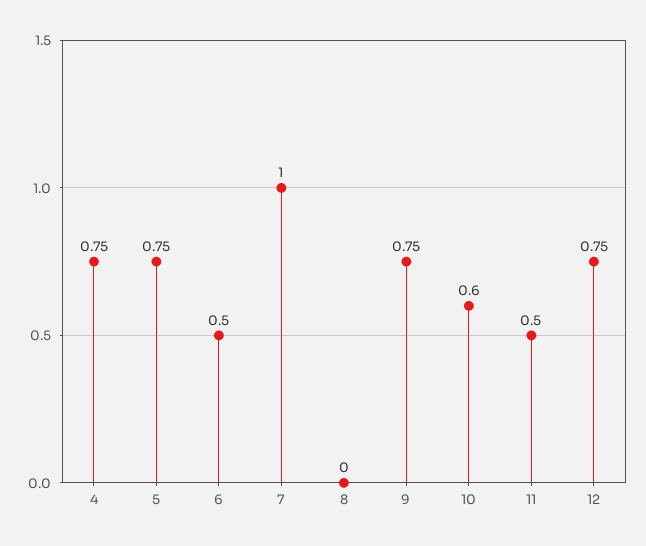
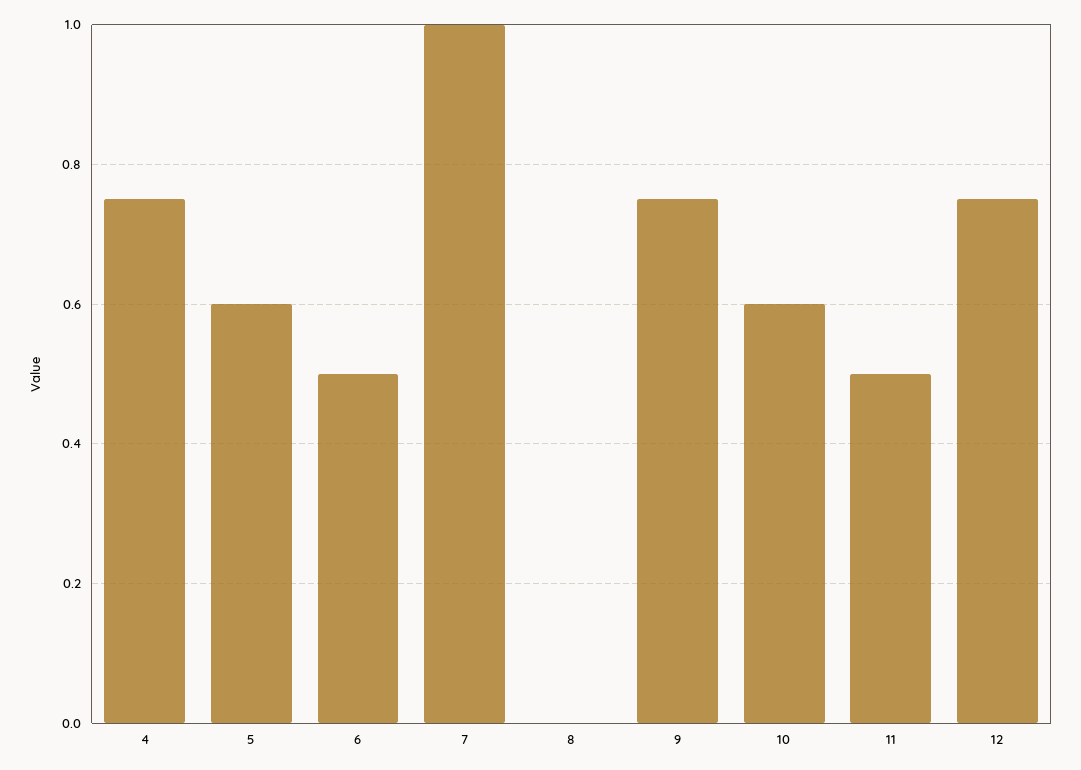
  {
    "4": 0.75,
-   "5": 0.75,
+   "5": 0.6,
    "6": 0.5,
    "7": 1,
    "8": 0,
    "9": 0.75,
    "10": 0.6,
    "11": 0.5,
    "12": 0.75
  }

